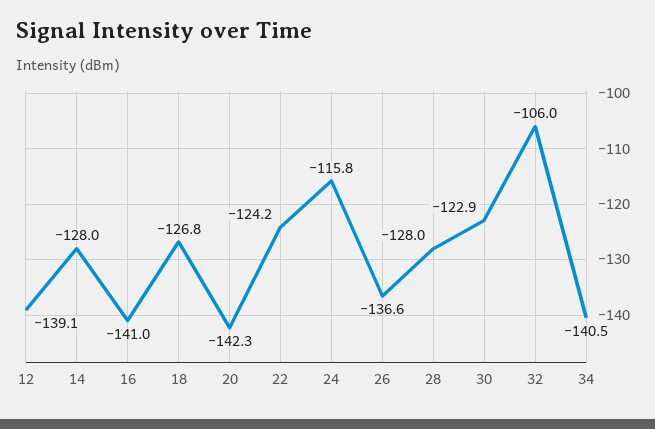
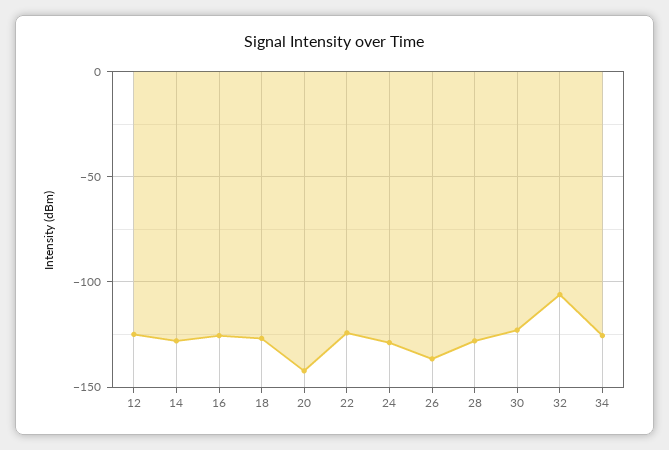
  {
-   "12": -139.1,
+   "12": -125,
    "14": -128,
-   "16": -141,
+   "16": -125,
    "18": -126.8,
    "20": -142.3,
    "22": -124.2,
-   "24": -115.8,
+   "24": -130,
    "26": -136.6,
    "28": -128,
    "30": -122.9,
    "32": -106,
-   "34": -140.5
+   "34": -125
  }

